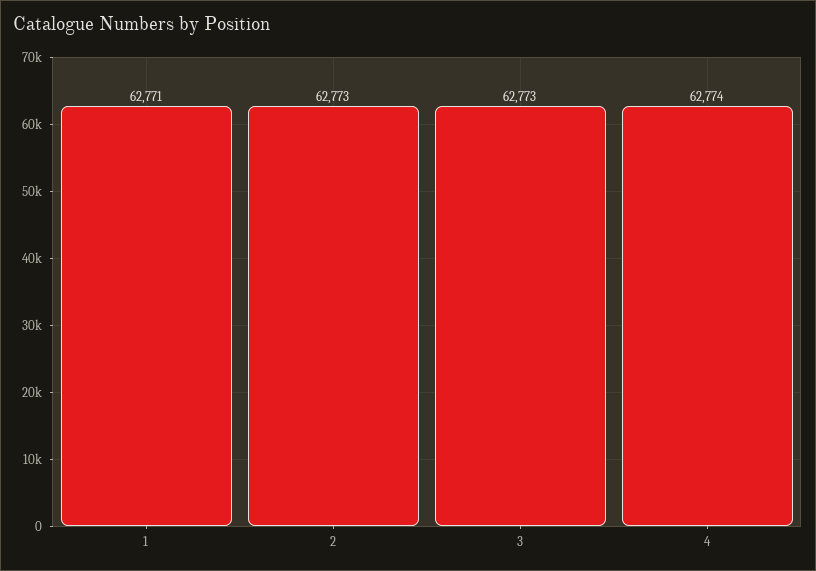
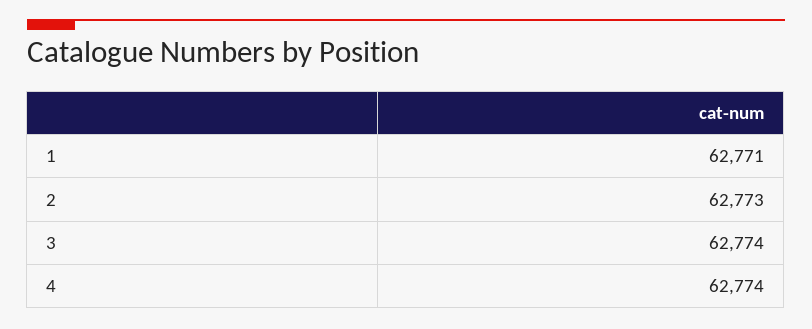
  {
    "1": 62771,
    "2": 62773,
-   "3": 62773,
+   "3": 62774,
    "4": 62774
  }

